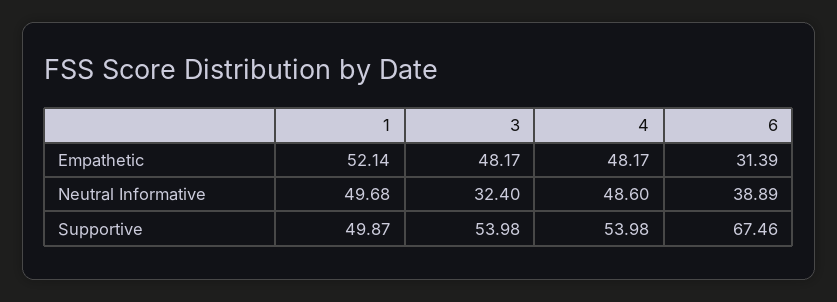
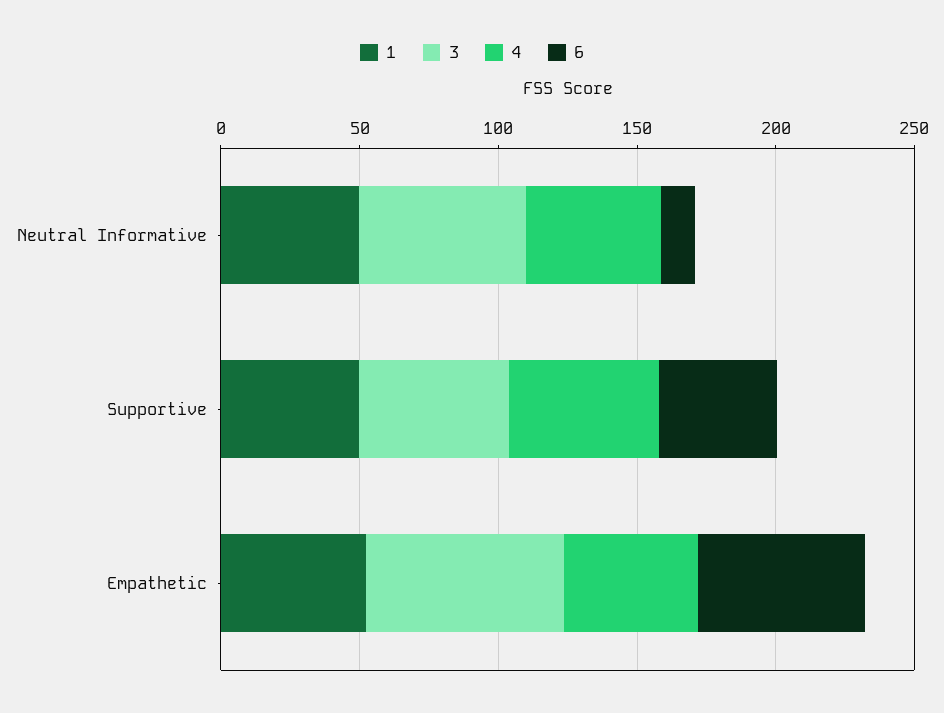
  {
    "1": {
      "Empathetic": 52.14,
      "Neutral Informative": 49.68,
      "Supportive": 49.87
    },
    "3": {
-     "Empathetic": 48.17,
+     "Empathetic": 70,
-     "Neutral Informative": 32.4,
+     "Neutral Informative": 60,
      "Supportive": 53.98
    },
    "4": {
      "Empathetic": 48.17,
      "Neutral Informative": 48.6,
      "Supportive": 53.98
    },
    "6": {
-     "Empathetic": 31.39,
+     "Empathetic": 60,
-     "Neutral Informative": 38.89,
+     "Neutral Informative": 10,
-     "Supportive": 67.46
+     "Supportive": 40
    }
  }

